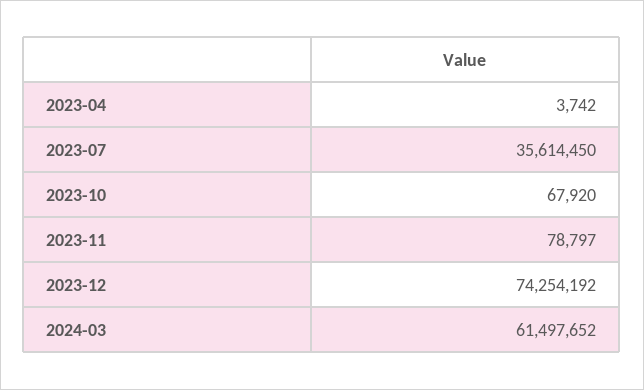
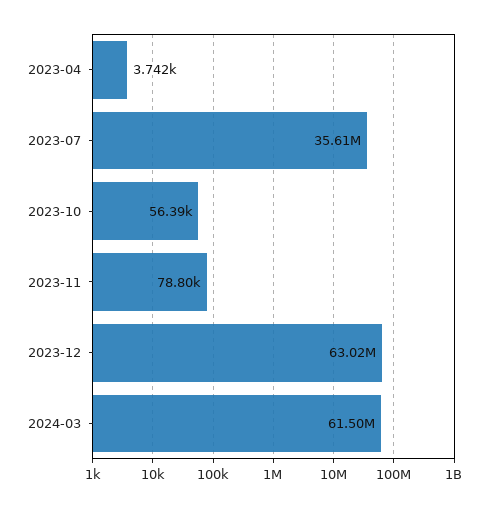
  {
    "2023-04": 3742,
    "2023-07": 35614450,
-   "2023-10": 67920,
+   "2023-10": 56390,
    "2023-11": 78797,
-   "2023-12": 74254192,
+   "2023-12": 63020000,
    "2024-03": 61497652
  }

